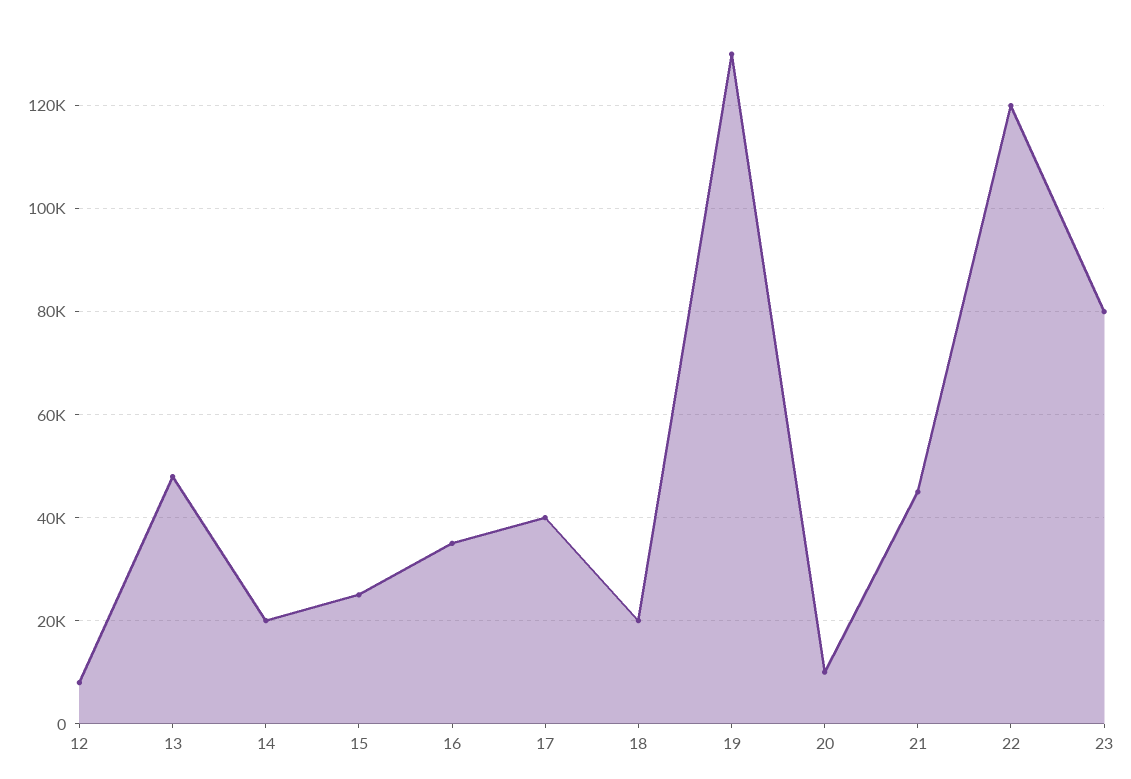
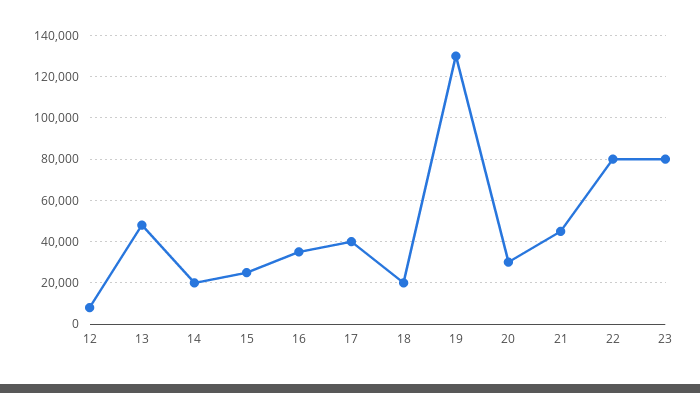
  {
    "12": 8000,
    "13": 48000,
    "14": 20000,
    "15": 26000,
    "16": 36000,
    "17": 40000,
    "18": 20000,
    "19": 130000,
-   "20": 10000,
+   "20": 30000,
    "21": 46000,
-   "22": 120000,
+   "22": 80000,
    "23": 80000
  }

